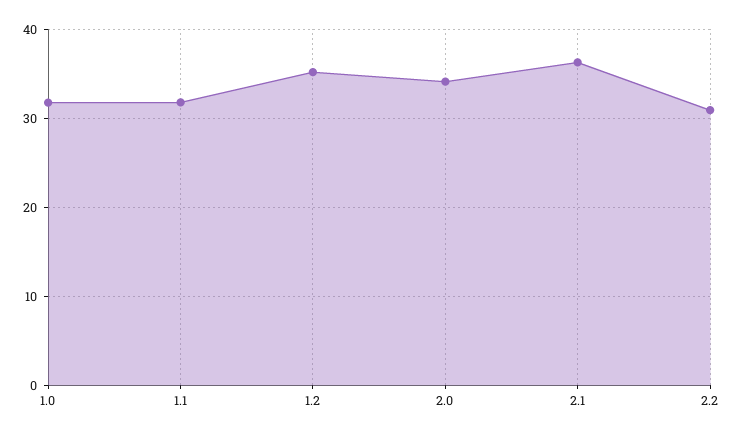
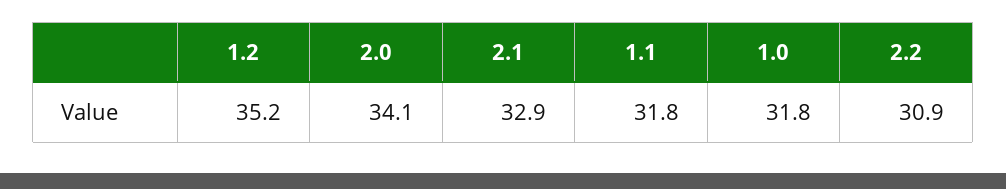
  {
    "1.0": 31.8,
    "1.1": 31.8,
    "1.2": 35.2,
    "2.0": 34.1,
-   "2.1": 36,
+   "2.1": 32.9,
    "2.2": 30.9
  }

